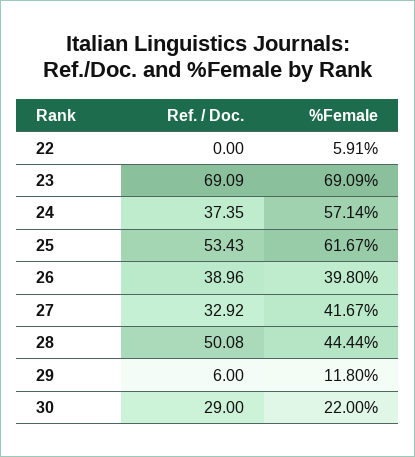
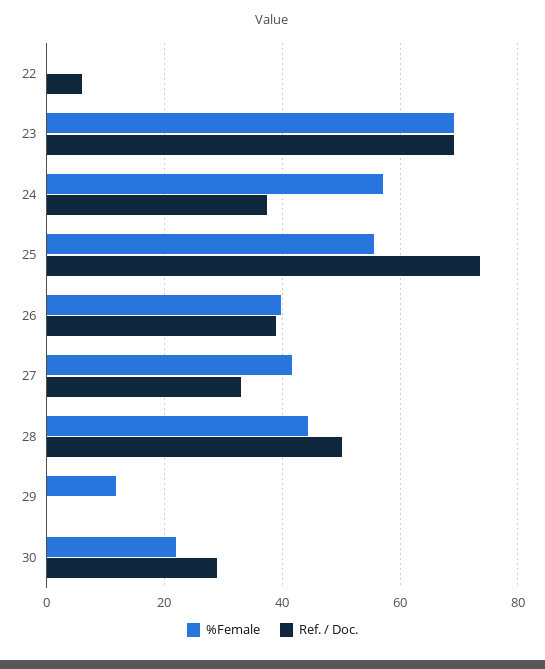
  {
    "Ref. / Doc.": {
-     "22": 0,
+     "22": 6,
      "23": 69.09,
      "24": 37.35,
-     "25": 53.43,
+     "25": 74,
      "26": 38.96,
      "27": 32.92,
      "28": 50.08,
-     "29": 6,
+     "29": 0,
      "30": 29
    },
    "%Female": {
-     "22": 5.91,
+     "22": 0,
      "23": 69.09,
      "24": 57.14,
-     "25": 61.67,
+     "25": 56,
      "26": 39.8,
      "27": 41.67,
      "28": 44.44,
      "29": 11.8,
      "30": 22
    }
  }

